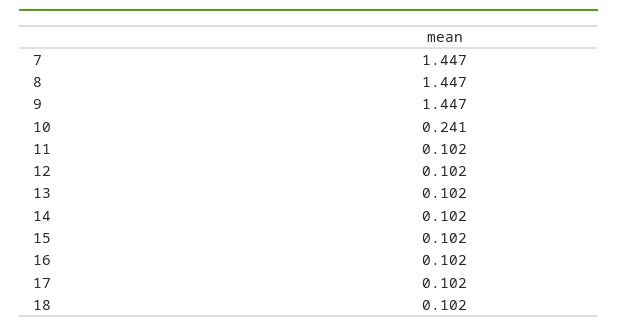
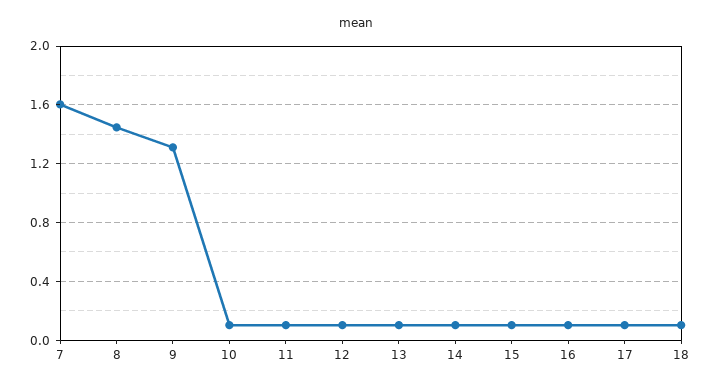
  {
-   "7": 1.447,
+   "7": 1.6,
    "8": 1.447,
-   "9": 1.447,
+   "9": 1.3,
-   "10": 0.241,
+   "10": 0.1,
    "11": 0.102,
    "12": 0.102,
    "13": 0.102,
    "14": 0.102,
    "15": 0.102,
    "16": 0.102,
    "17": 0.102,
    "18": 0.102
  }

